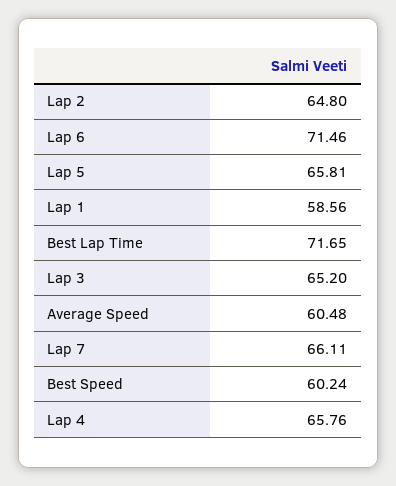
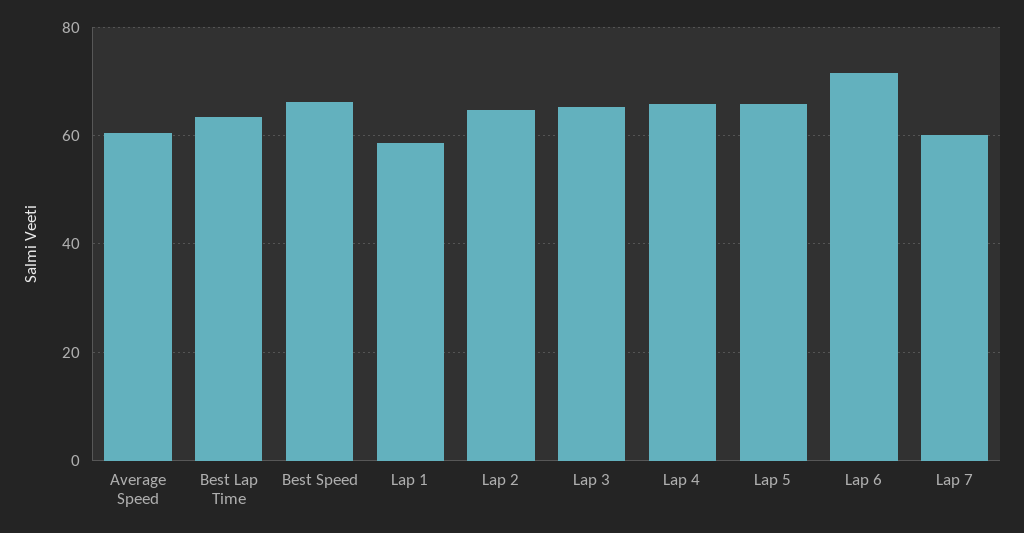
  {
    "Lap 2": 64.8,
    "Lap 6": 71.46,
    "Lap 5": 65.81,
    "Lap 1": 58.56,
-   "Best Lap Time": 71.65,
+   "Best Lap Time": 64,
    "Lap 3": 65.2,
    "Average Speed": 60.48,
-   "Lap 7": 66.11,
+   "Lap 7": 60,
-   "Best Speed": 60.24,
+   "Best Speed": 66,
    "Lap 4": 65.76
  }

